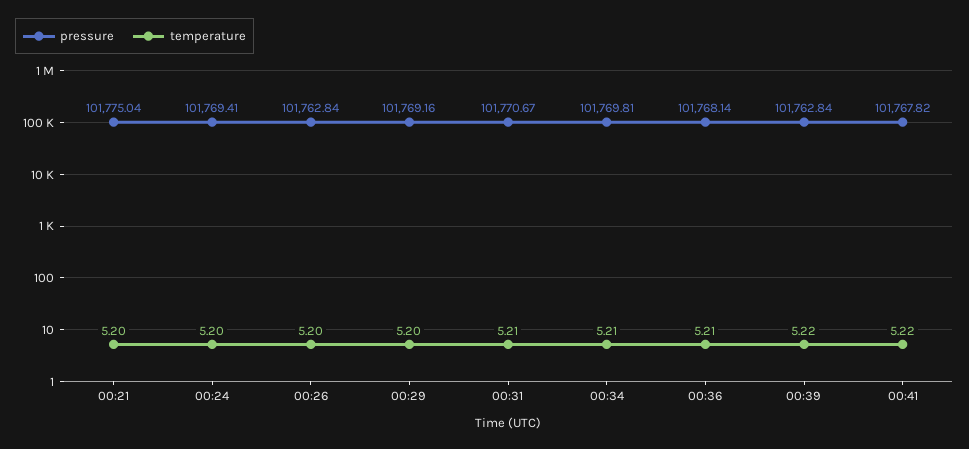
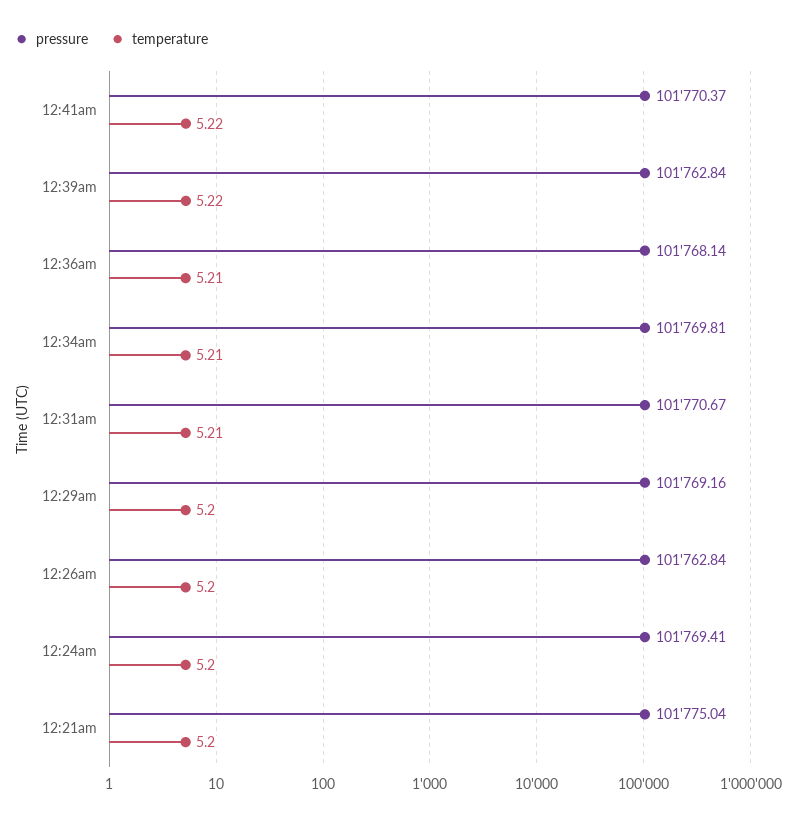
  {
    "pressure": {
      "00:21": 101775.04,
      "00:24": 101769.41,
      "00:26": 101762.84,
      "00:29": 101769.16,
      "00:31": 101770.67,
      "00:34": 101769.81,
      "00:36": 101768.14,
      "00:39": 101762.84,
-     "00:41": 101767.82
+     "00:41": 101770.37
    },
    "temperature": {
      "00:21": 5.2,
      "00:24": 5.2,
      "00:26": 5.2,
      "00:29": 5.2,
      "00:31": 5.21,
      "00:34": 5.21,
      "00:36": 5.21,
      "00:39": 5.22,
      "00:41": 5.22
    }
  }

